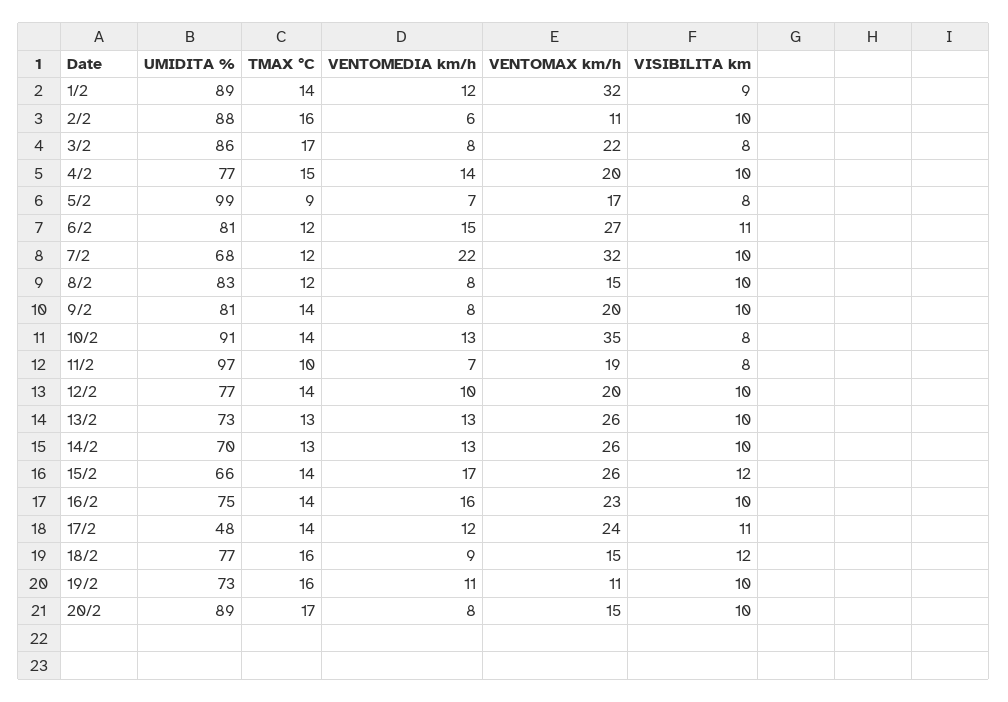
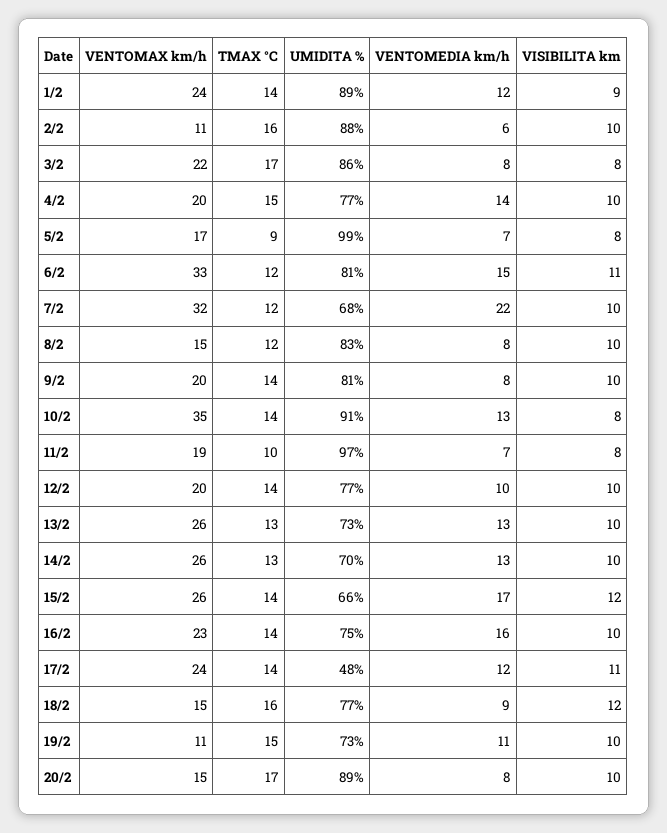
  {
    "UMIDITA %": {
      "1/2": 89,
      "2/2": 88,
      "3/2": 86,
      "4/2": 77,
      "5/2": 99,
      "6/2": 81,
      "7/2": 68,
      "8/2": 83,
      "9/2": 81,
      "10/2": 91,
      "11/2": 97,
      "12/2": 77,
      "13/2": 73,
      "14/2": 70,
      "15/2": 66,
      "16/2": 75,
      "17/2": 48,
      "18/2": 77,
      "19/2": 73,
      "20/2": 89
    },
    "TMAX °C": {
      "1/2": 14,
      "2/2": 16,
      "3/2": 17,
      "4/2": 15,
      "5/2": 9,
      "6/2": 12,
      "7/2": 12,
      "8/2": 12,
      "9/2": 14,
      "10/2": 14,
      "11/2": 10,
      "12/2": 14,
      "13/2": 13,
      "14/2": 13,
      "15/2": 14,
      "16/2": 14,
      "17/2": 14,
      "18/2": 16,
-     "19/2": 16,
+     "19/2": 15,
      "20/2": 17
    },
    "VENTOMEDIA km/h": {
      "1/2": 12,
      "2/2": 6,
      "3/2": 8,
      "4/2": 14,
      "5/2": 7,
      "6/2": 15,
      "7/2": 22,
      "8/2": 8,
      "9/2": 8,
      "10/2": 13,
      "11/2": 7,
      "12/2": 10,
      "13/2": 13,
      "14/2": 13,
      "15/2": 17,
      "16/2": 16,
      "17/2": 12,
      "18/2": 9,
      "19/2": 11,
      "20/2": 8
    },
    "VENTOMAX km/h": {
-     "1/2": 32,
+     "1/2": 24,
      "2/2": 11,
      "3/2": 22,
      "4/2": 20,
      "5/2": 17,
-     "6/2": 27,
+     "6/2": 33,
      "7/2": 32,
      "8/2": 15,
      "9/2": 20,
      "10/2": 35,
      "11/2": 19,
      "12/2": 20,
      "13/2": 26,
      "14/2": 26,
      "15/2": 26,
      "16/2": 23,
      "17/2": 24,
      "18/2": 15,
      "19/2": 11,
      "20/2": 15
    },
    "VISIBILITA km": {
      "1/2": 9,
      "2/2": 10,
      "3/2": 8,
      "4/2": 10,
      "5/2": 8,
      "6/2": 11,
      "7/2": 10,
      "8/2": 10,
      "9/2": 10,
      "10/2": 8,
      "11/2": 8,
      "12/2": 10,
      "13/2": 10,
      "14/2": 10,
      "15/2": 12,
      "16/2": 10,
      "17/2": 11,
      "18/2": 12,
      "19/2": 10,
      "20/2": 10
    }
  }

